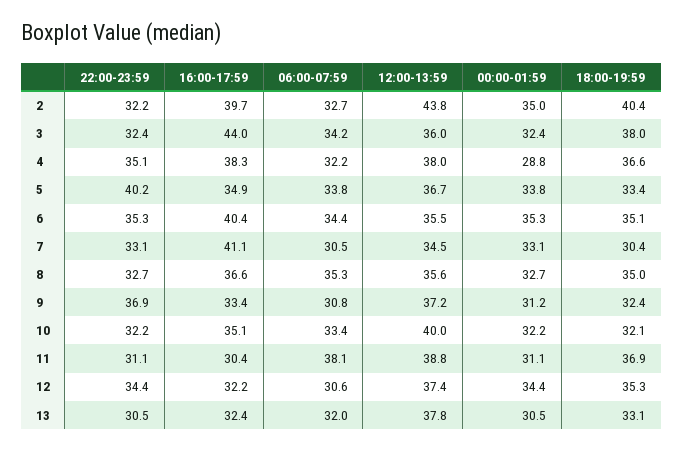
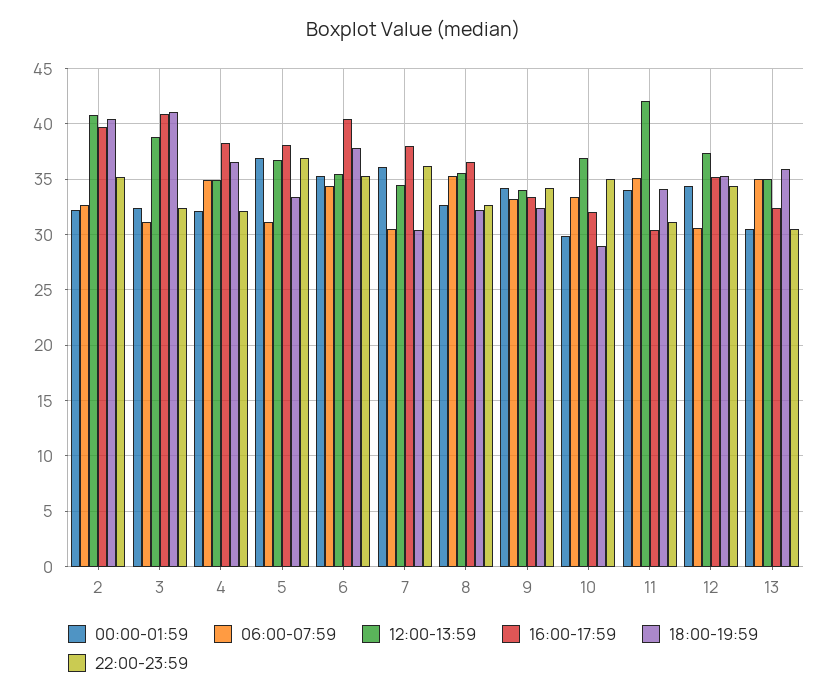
  {
    "22:00-23:59": {
-     "2": 32.2,
+     "2": 35,
      "3": 32.4,
-     "4": 35.1,
+     "4": 32,
-     "5": 40.2,
+     "5": 37,
      "6": 35.3,
-     "7": 33.1,
+     "7": 36,
      "8": 32.7,
-     "9": 36.9,
+     "9": 34,
-     "10": 32.2,
+     "10": 35,
      "11": 31.1,
      "12": 34.4,
      "13": 30.5
    },
    "16:00-17:59": {
      "2": 39.7,
-     "3": 44,
+     "3": 41,
      "4": 38.3,
-     "5": 34.9,
+     "5": 38,
      "6": 40.4,
-     "7": 41.1,
+     "7": 38,
      "8": 36.6,
      "9": 33.4,
-     "10": 35.1,
+     "10": 32,
      "11": 30.4,
-     "12": 32.2,
+     "12": 35,
      "13": 32.4
    },
    "06:00-07:59": {
      "2": 32.7,
-     "3": 34.2,
+     "3": 31,
-     "4": 32.2,
+     "4": 35,
-     "5": 33.8,
+     "5": 31,
      "6": 34.4,
      "7": 30.5,
      "8": 35.3,
-     "9": 30.8,
+     "9": 33,
      "10": 33.4,
-     "11": 38.1,
+     "11": 35,
      "12": 30.6,
-     "13": 32
+     "13": 35
    },
    "12:00-13:59": {
-     "2": 43.8,
+     "2": 41,
-     "3": 36,
+     "3": 39,
-     "4": 38,
+     "4": 35,
      "5": 36.7,
      "6": 35.5,
      "7": 34.5,
      "8": 35.6,
-     "9": 37.2,
+     "9": 34,
-     "10": 40,
+     "10": 37,
-     "11": 38.8,
+     "11": 42,
      "12": 37.4,
-     "13": 37.8
+     "13": 35
    },
    "00:00-01:59": {
-     "2": 35,
+     "2": 32,
      "3": 32.4,
-     "4": 28.8,
+     "4": 32,
-     "5": 33.8,
+     "5": 37,
      "6": 35.3,
-     "7": 33.1,
+     "7": 36,
      "8": 32.7,
-     "9": 31.2,
+     "9": 34,
-     "10": 32.2,
+     "10": 30,
-     "11": 31.1,
+     "11": 34,
      "12": 34.4,
      "13": 30.5
    },
    "18:00-19:59": {
      "2": 40.4,
-     "3": 38,
+     "3": 41,
      "4": 36.6,
      "5": 33.4,
-     "6": 35.1,
+     "6": 38,
      "7": 30.4,
-     "8": 35,
+     "8": 32,
      "9": 32.4,
-     "10": 32.1,
+     "10": 29,
-     "11": 36.9,
+     "11": 34,
      "12": 35.3,
-     "13": 33.1
+     "13": 36
    }
  }

